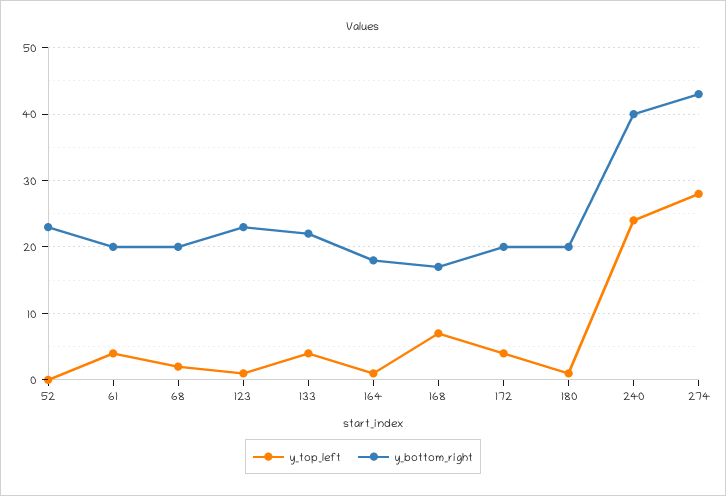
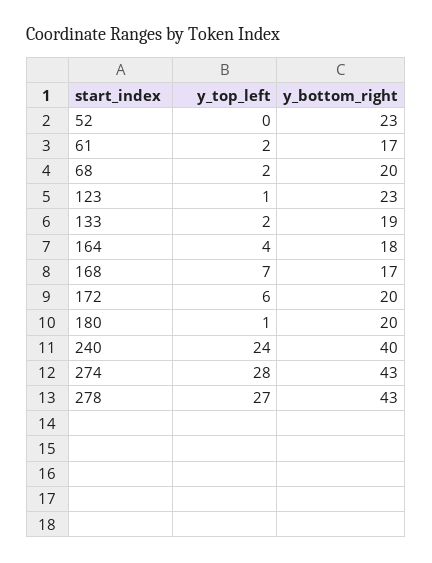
  {
    "y_top_left": {
      "52": 0,
-     "61": 4,
+     "61": 2,
      "68": 2,
      "123": 1,
-     "133": 4,
+     "133": 2,
-     "164": 1,
+     "164": 4,
      "168": 7,
-     "172": 4,
+     "172": 6,
      "180": 1,
      "240": 24,
-     "274": 28
+     "274": 28,
+     "278": 27
    },
    "y_bottom_right": {
      "52": 23,
-     "61": 20,
+     "61": 17,
      "68": 20,
      "123": 23,
-     "133": 22,
+     "133": 19,
      "164": 18,
      "168": 17,
      "172": 20,
      "180": 20,
      "240": 40,
-     "274": 43
+     "274": 43,
+     "278": 43
    }
  }

